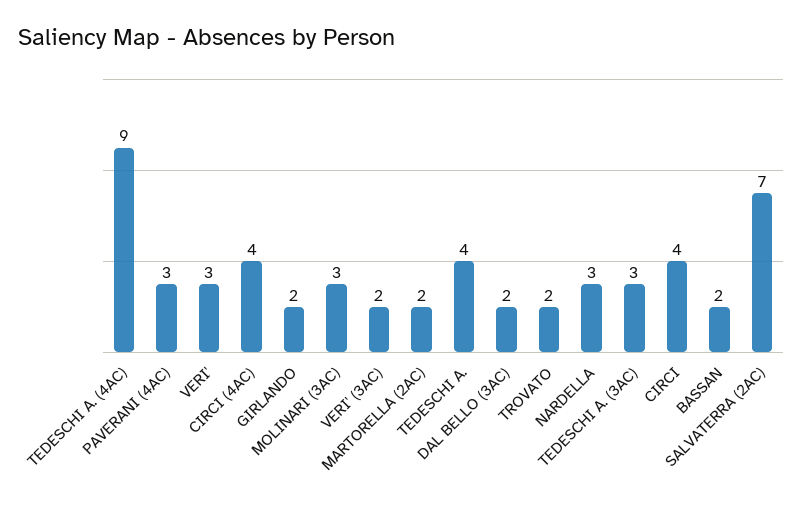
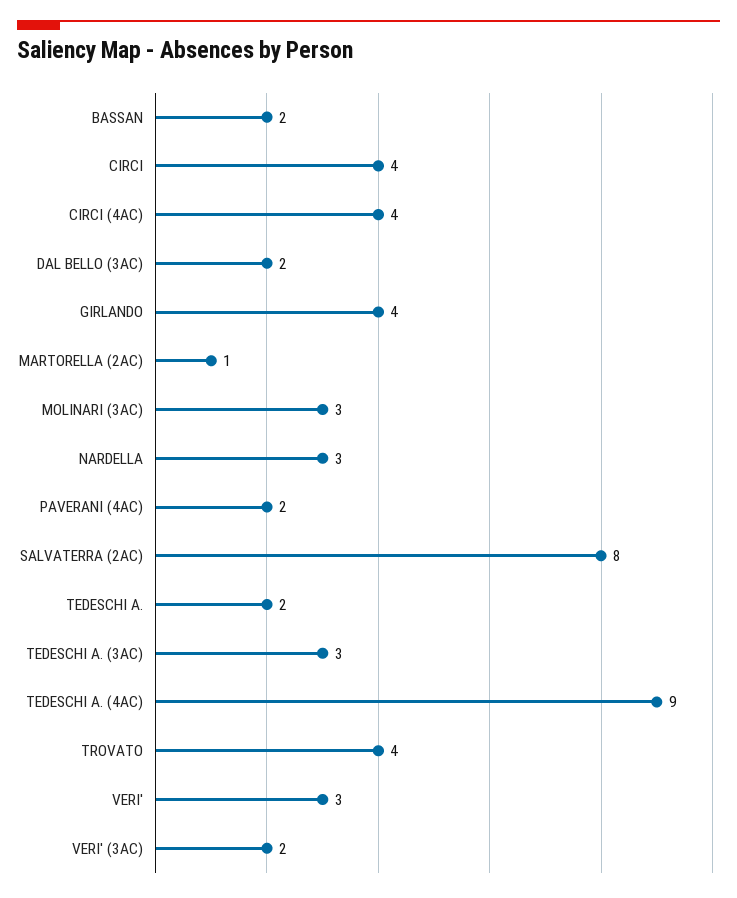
  {
    "TEDESCHI A. (4AC)": 9,
-   "PAVERANI (4AC)": 3,
+   "PAVERANI (4AC)": 2,
    "VERI'": 3,
    "CIRCI (4AC)": 4,
-   "GIRLANDO": 2,
+   "GIRLANDO": 4,
    "MOLINARI (3AC)": 3,
    "VERI' (3AC)": 2,
-   "MARTORELLA (2AC)": 2,
+   "MARTORELLA (2AC)": 1,
-   "TEDESCHI A.": 4,
+   "TEDESCHI A.": 2,
    "DAL BELLO (3AC)": 2,
-   "TROVATO": 2,
+   "TROVATO": 4,
    "NARDELLA": 3,
    "TEDESCHI A. (3AC)": 3,
    "CIRCI": 4,
    "BASSAN": 2,
-   "SALVATERRA (2AC)": 7
+   "SALVATERRA (2AC)": 8
  }

